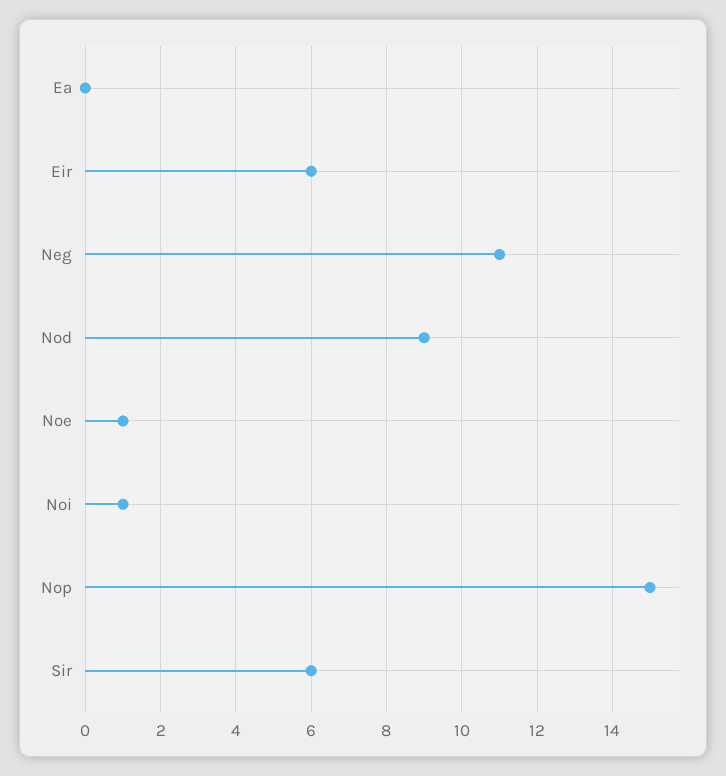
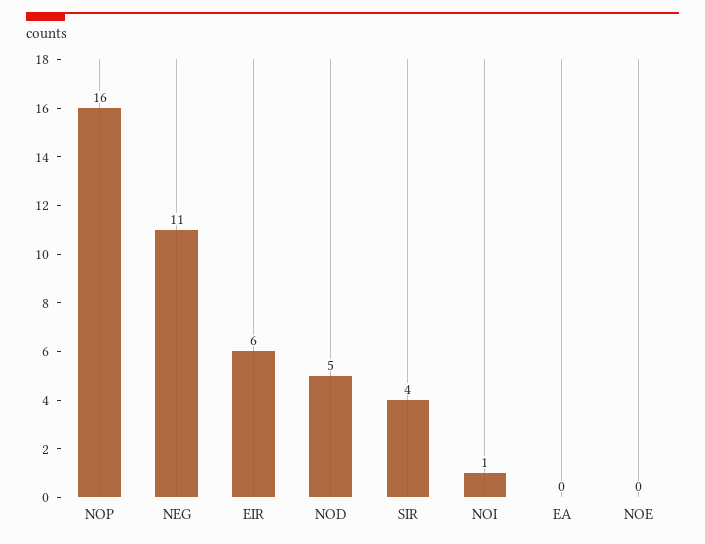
  {
    "Ea": 0,
    "Eir": 6,
    "Neg": 11,
-   "Nod": 9,
+   "Nod": 5,
-   "Noe": 1,
+   "Noe": 0,
    "Noi": 1,
-   "Nop": 15,
+   "Nop": 16,
-   "Sir": 6
+   "Sir": 4
  }

